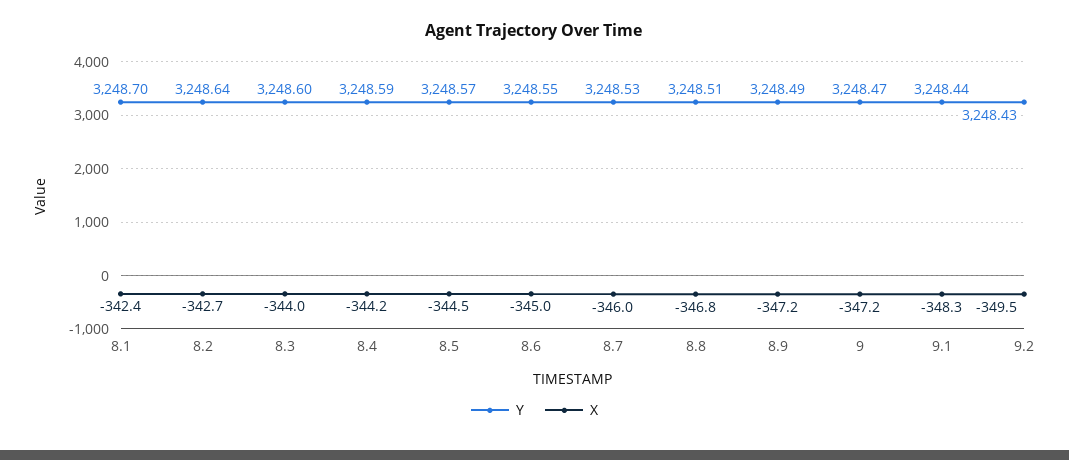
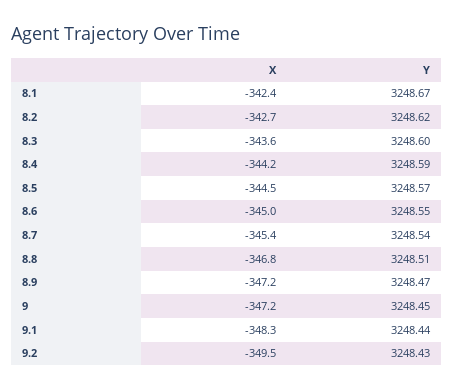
  {
    "Y": {
-     "8.1": 3248.7,
+     "8.1": 3248.67,
-     "8.2": 3248.64,
+     "8.2": 3248.62,
      "8.3": 3248.6,
      "8.4": 3248.59,
      "8.5": 3248.57,
      "8.6": 3248.55,
-     "8.7": 3248.53,
+     "8.7": 3248.54,
      "8.8": 3248.51,
-     "8.9": 3248.49,
+     "8.9": 3248.47,
-     "9": 3248.47,
+     "9": 3248.45,
      "9.1": 3248.44,
      "9.2": 3248.43
    },
    "X": {
      "8.1": -342.4,
      "8.2": -342.7,
-     "8.3": -344,
+     "8.3": -343.6,
      "8.4": -344.2,
      "8.5": -344.5,
      "8.6": -345,
-     "8.7": -346,
+     "8.7": -345.4,
      "8.8": -346.8,
      "8.9": -347.2,
      "9": -347.2,
      "9.1": -348.3,
      "9.2": -349.5
    }
  }

